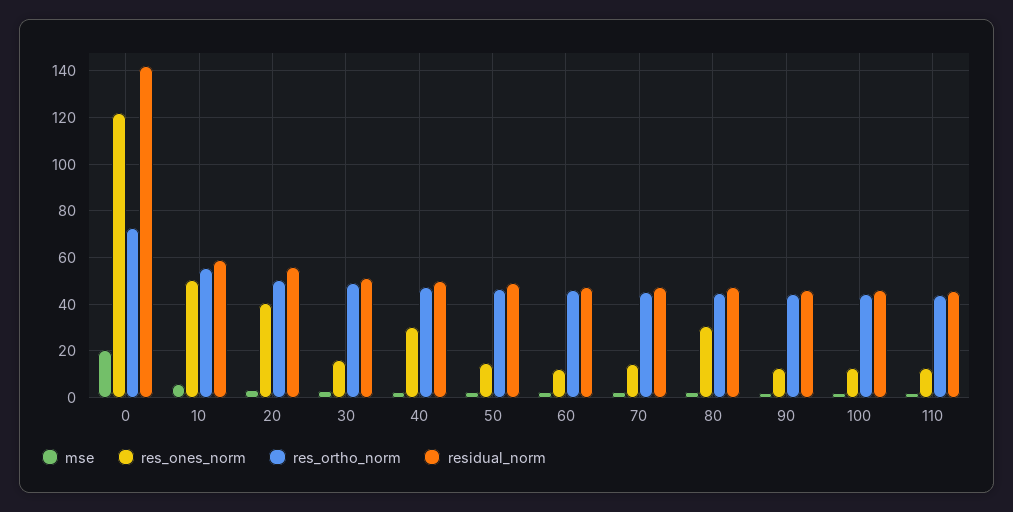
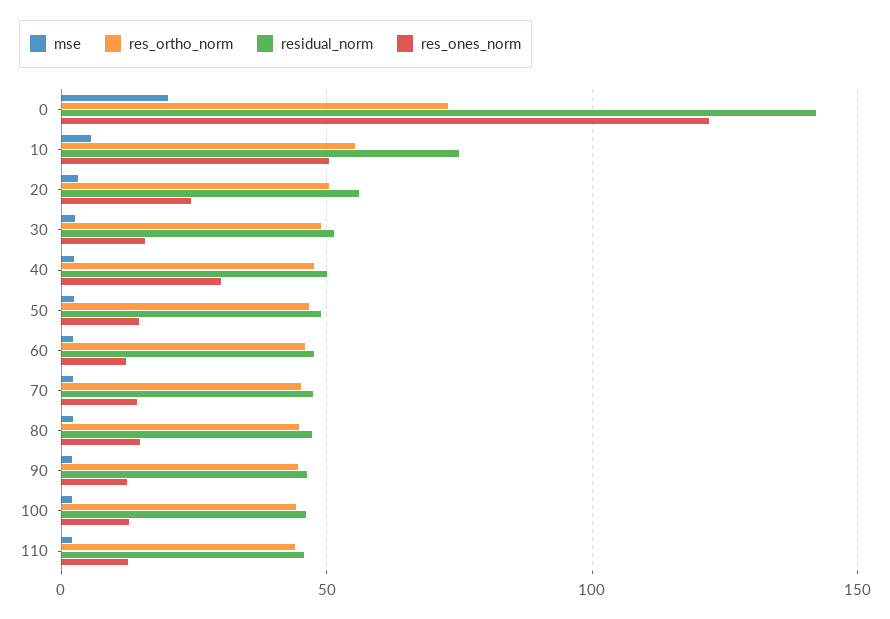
  {
    "mse": {
      "0": 20,
      "10": 5,
      "20": 5,
      "30": 5,
      "40": 5,
      "50": 0,
      "60": 0,
      "70": 0,
      "80": 0,
      "90": 0,
      "100": 0,
      "110": 0
    },
    "res_ones_norm": {
      "0": 120,
      "10": 50,
-     "20": 40,
+     "20": 25,
      "30": 15,
      "40": 30,
      "50": 15,
      "60": 10,
      "70": 15,
-     "80": 30,
+     "80": 15,
      "90": 15,
      "100": 15,
      "110": 15
    },
    "res_ortho_norm": {
      "0": 75,
      "10": 55,
      "20": 50,
      "30": 50,
      "40": 50,
      "50": 45,
      "60": 45,
      "70": 45,
      "80": 45,
      "90": 45,
      "100": 45,
      "110": 45
    },
    "residual_norm": {
      "0": 140,
-     "10": 60,
+     "10": 75,
      "20": 55,
      "30": 50,
      "40": 50,
      "50": 50,
      "60": 50,
      "70": 50,
      "80": 45,
      "90": 45,
      "100": 45,
      "110": 45
    }
  }

